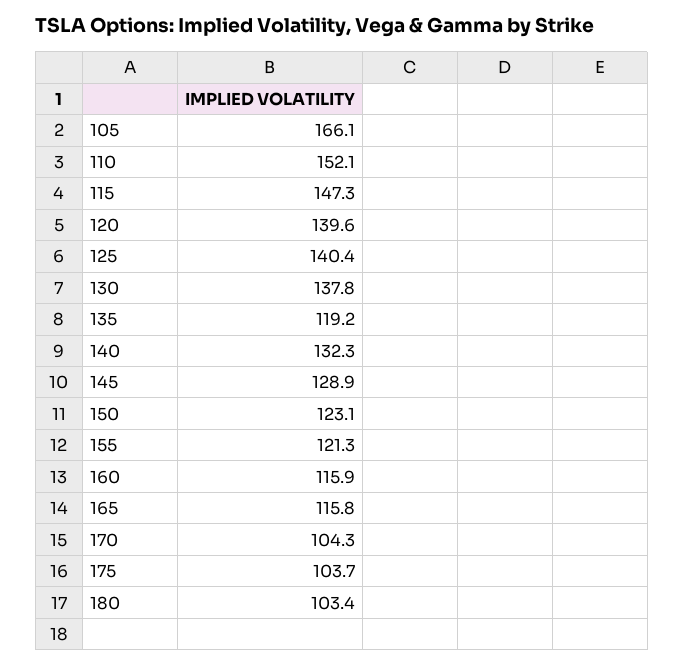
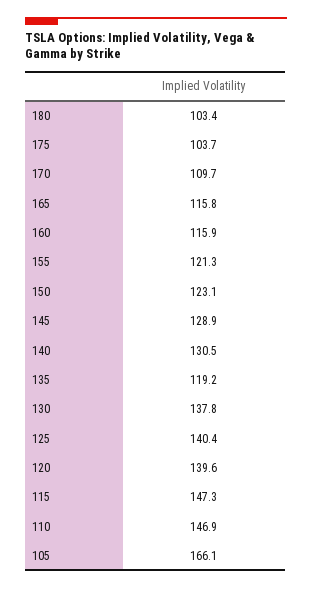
  {
    "105": 166.1,
-   "110": 152.1,
+   "110": 146.9,
    "115": 147.3,
    "120": 139.6,
    "125": 140.4,
    "130": 137.8,
    "135": 119.2,
-   "140": 132.3,
+   "140": 130.5,
    "145": 128.9,
    "150": 123.1,
    "155": 121.3,
    "160": 115.9,
    "165": 115.8,
-   "170": 104.3,
+   "170": 109.7,
    "175": 103.7,
    "180": 103.4
  }

